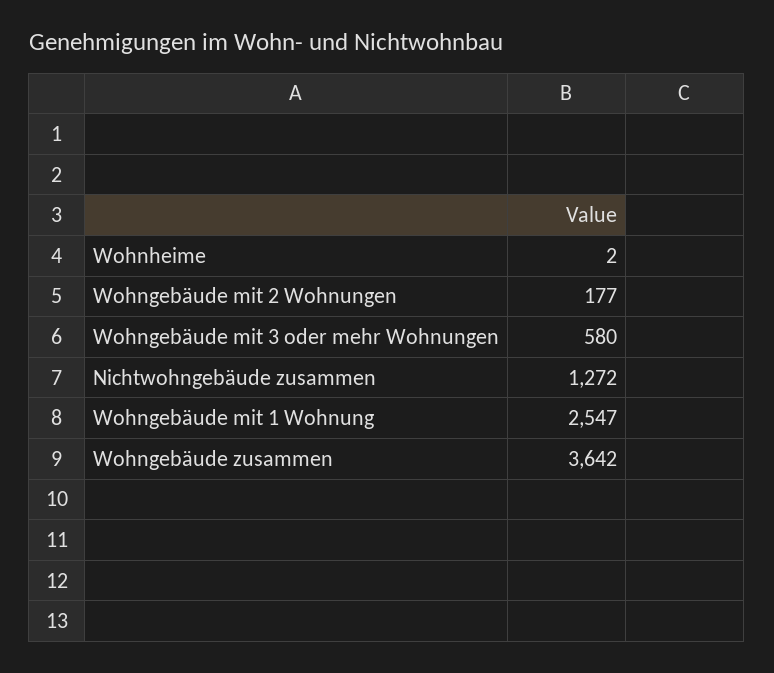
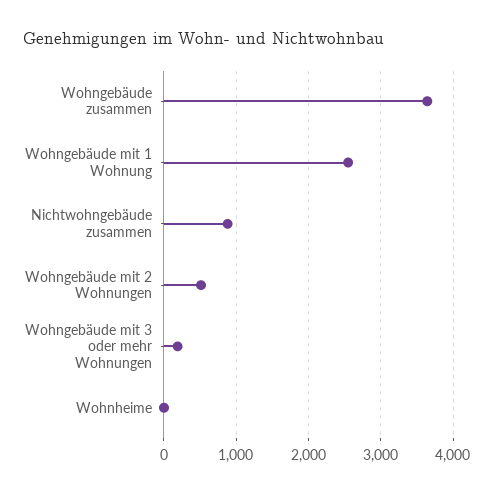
  {
    "Wohnheime": 2,
-   "Wohngebäude mit 2 Wohnungen": 177,
+   "Wohngebäude mit 2 Wohnungen": 500,
-   "Wohngebäude mit 3 oder mehr Wohnungen": 580,
+   "Wohngebäude mit 3 oder mehr Wohnungen": 200,
-   "Nichtwohngebäude zusammen": 1272,
+   "Nichtwohngebäude zusammen": 900,
    "Wohngebäude mit 1 Wohnung": 2547,
    "Wohngebäude zusammen": 3642
  }

